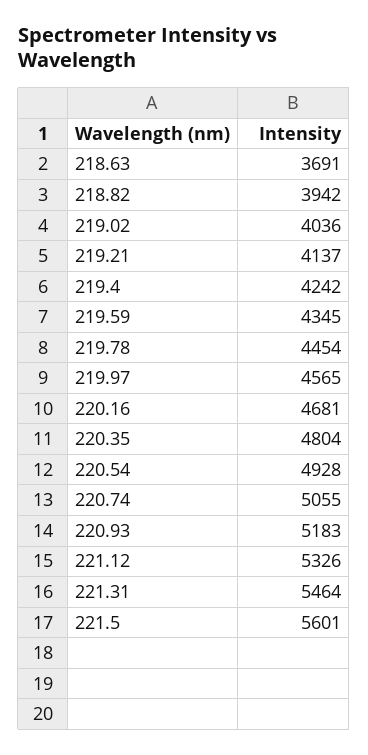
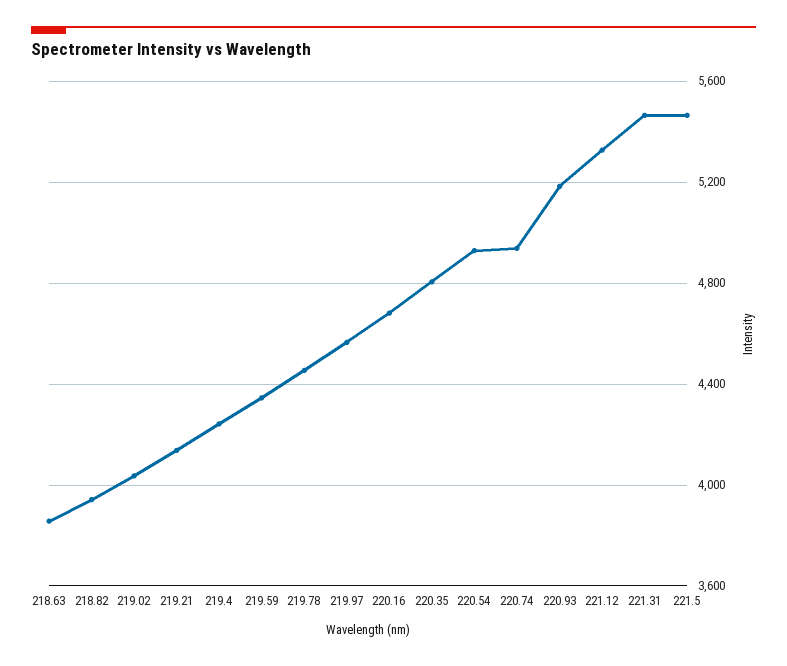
  {
-   "218.63": 3691,
+   "218.63": 3850,
    "218.82": 3942,
    "219.02": 4036,
    "219.21": 4137,
    "219.4": 4242,
    "219.59": 4345,
    "219.78": 4454,
    "219.97": 4565,
    "220.16": 4681,
    "220.35": 4804,
    "220.54": 4928,
-   "220.74": 5055,
+   "220.74": 4950,
    "220.93": 5183,
    "221.12": 5326,
    "221.31": 5464,
-   "221.5": 5601
+   "221.5": 5450
  }

